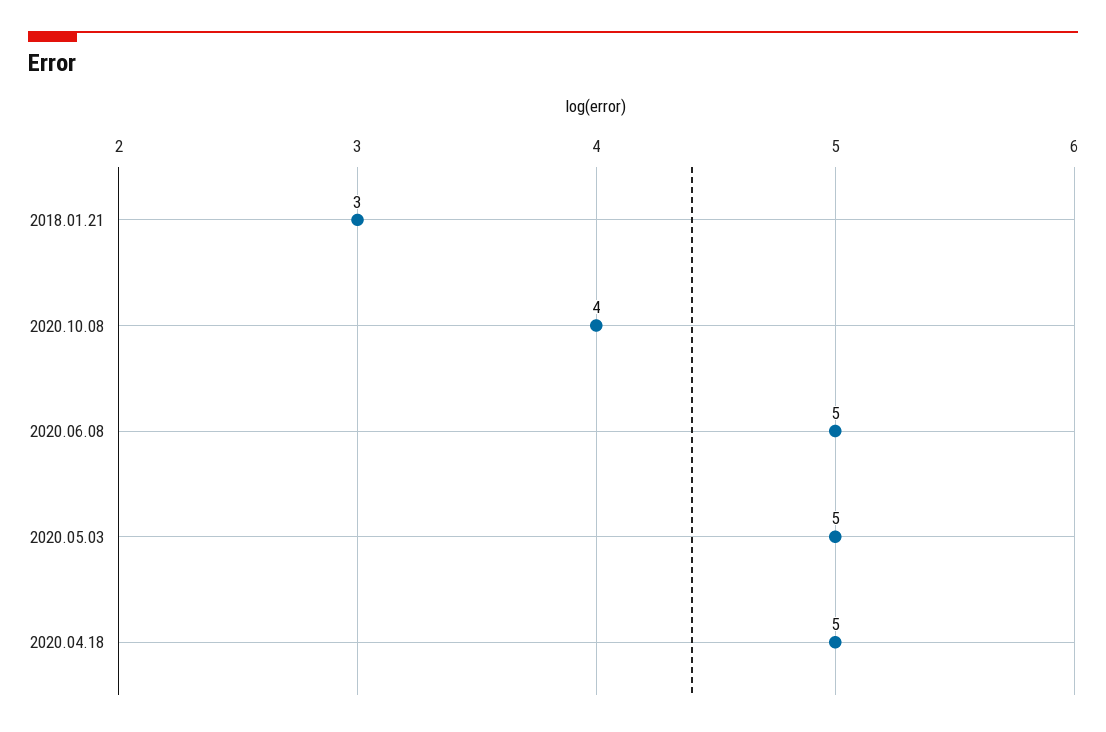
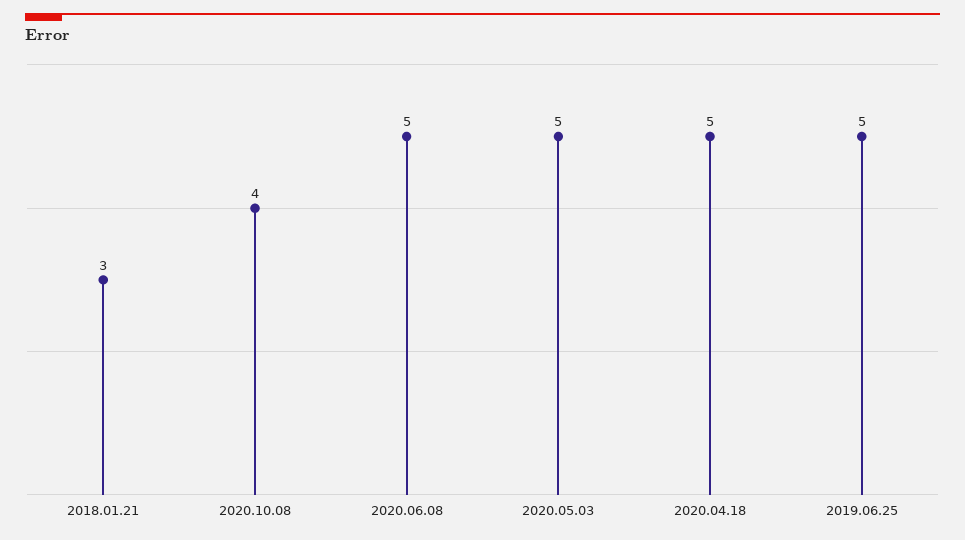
  {
    "2018.01.21": 3,
    "2020.10.08": 4,
    "2020.06.08": 5,
    "2020.05.03": 5,
-   "2020.04.18": 5
+   "2020.04.18": 5,
+   "2019.06.25": 5
  }

